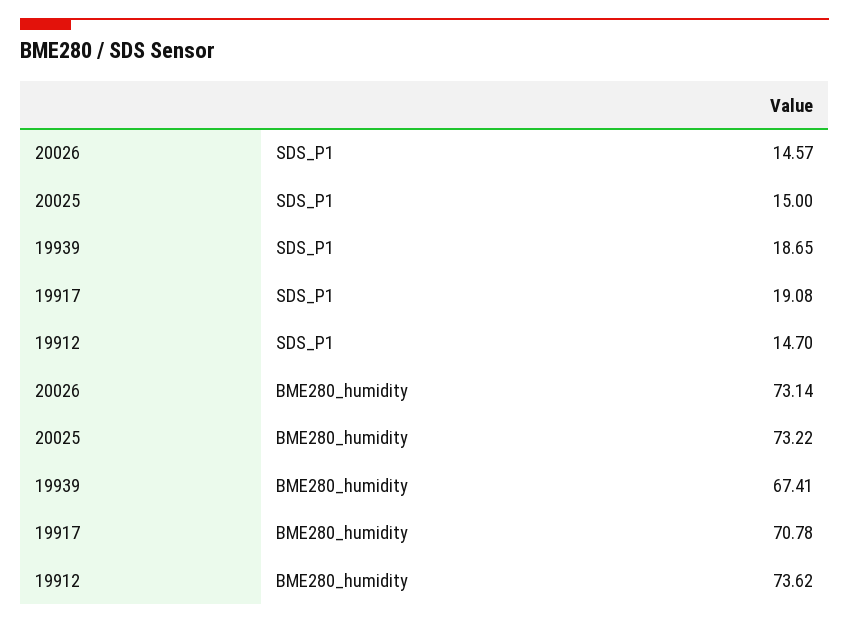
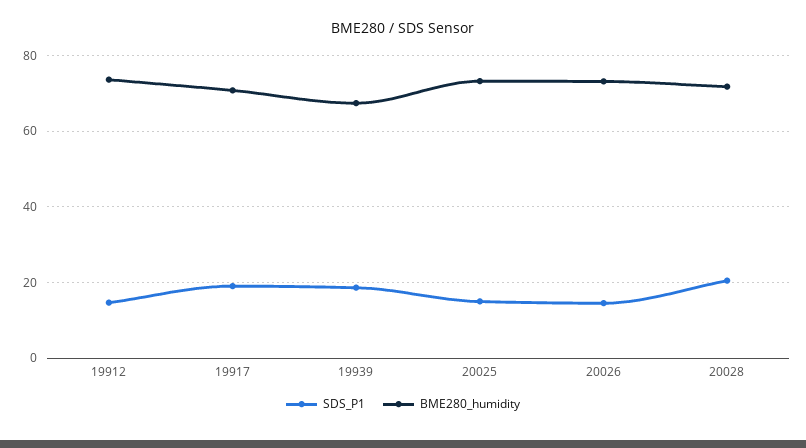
  {
    "SDS_P1": {
      "20026": 14.57,
      "20025": 15,
      "19939": 18.65,
      "19917": 19.08,
-     "19912": 14.7
+     "19912": 14.7,
+     "20028": 20
    },
    "BME280_humidity": {
      "20026": 73.14,
      "20025": 73.22,
      "19939": 67.41,
      "19917": 70.78,
-     "19912": 73.62
+     "19912": 73.62,
+     "20028": 72
    }
  }

